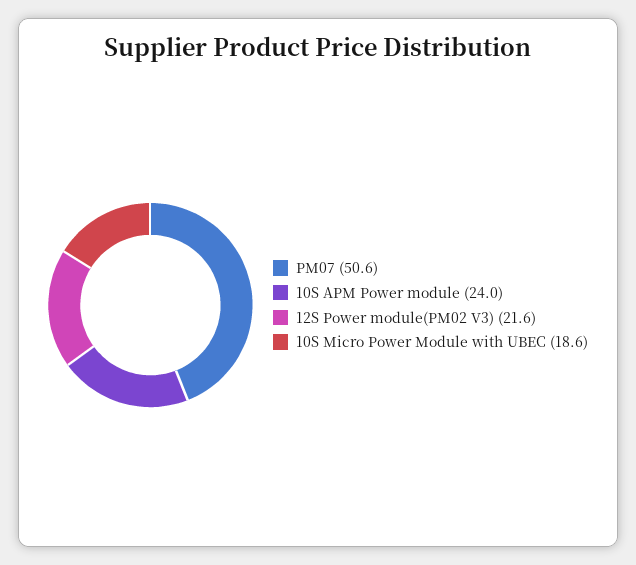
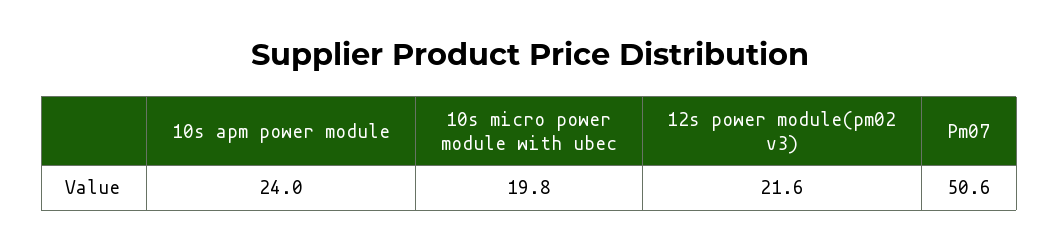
  {
    "PM07": 50.6,
    "10S APM Power module": 24,
    "12S Power module(PM02 V3)": 21.6,
-   "10S Micro Power Module with UBEC": 18.6
+   "10S Micro Power Module with UBEC": 19.8
  }

